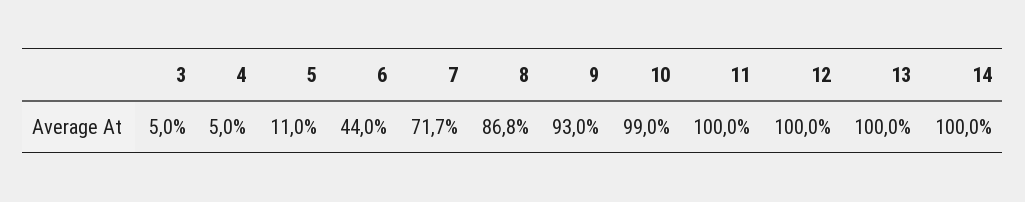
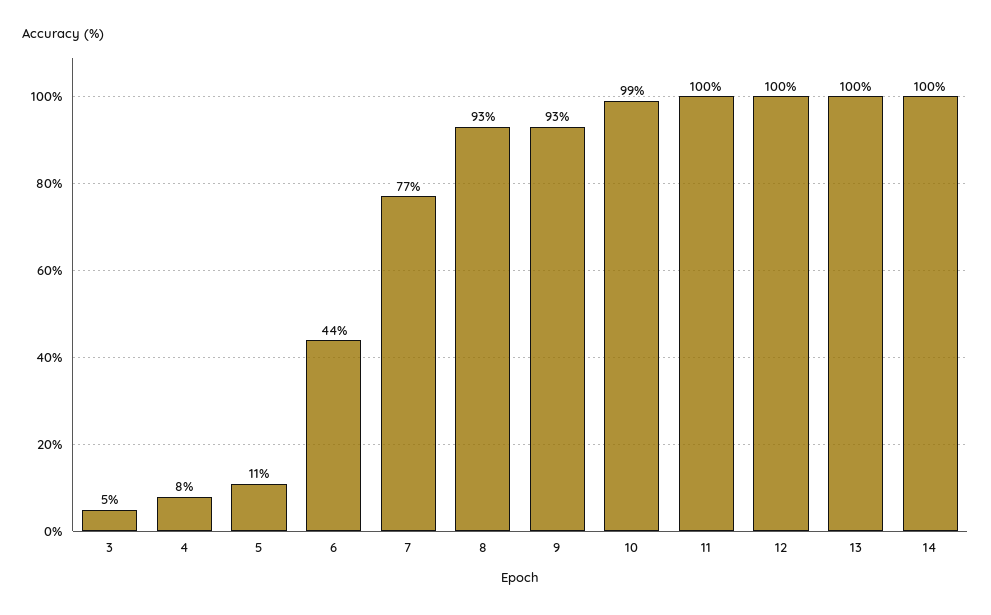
  {
    "3": 5,
-   "4": 5,
+   "4": 8,
    "5": 11,
    "6": 44,
-   "7": 71.7,
+   "7": 77,
-   "8": 86.8,
+   "8": 93,
    "9": 93,
    "10": 99,
    "11": 100,
    "12": 100,
    "13": 100,
    "14": 100
  }

